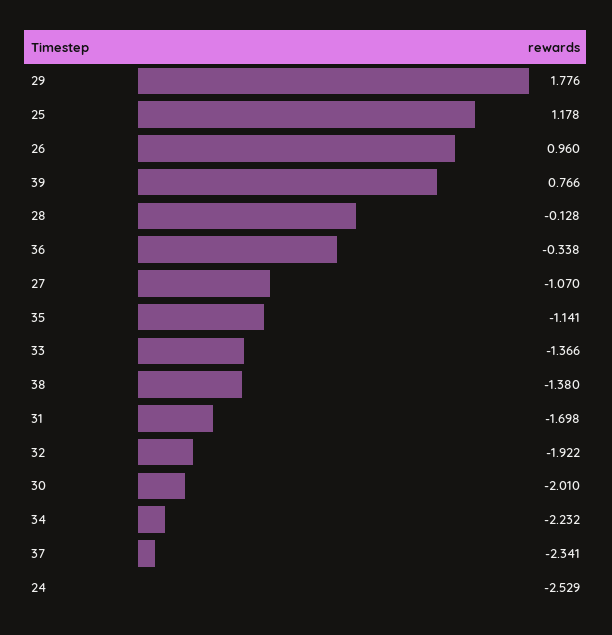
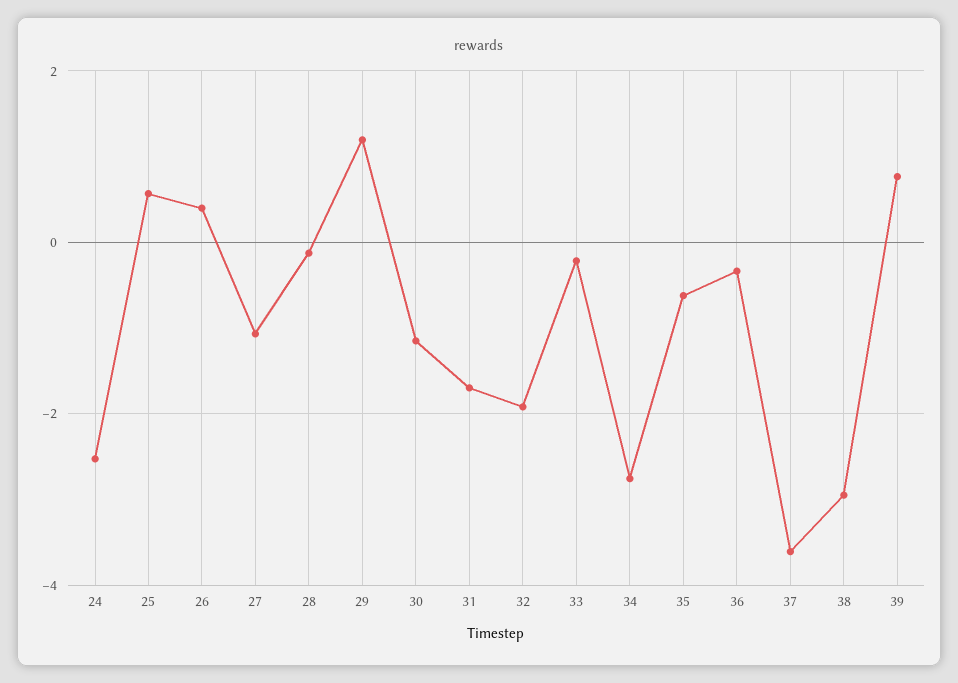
  {
-   "29": 1.776,
+   "29": 1.2,
-   "25": 1.178,
+   "25": 0.6,
-   "26": 0.96,
+   "26": 0.4,
    "39": 0.766,
    "28": -0.128,
    "36": -0.338,
    "27": -1.07,
-   "35": -1.141,
+   "35": -0.6,
-   "33": -1.366,
+   "33": -0.2,
-   "38": -1.38,
+   "38": -3,
    "31": -1.698,
    "32": -1.922,
-   "30": -2.01,
+   "30": -1.2,
-   "34": -2.232,
+   "34": -2.8,
-   "37": -2.341,
+   "37": -3.6,
    "24": -2.529
  }

